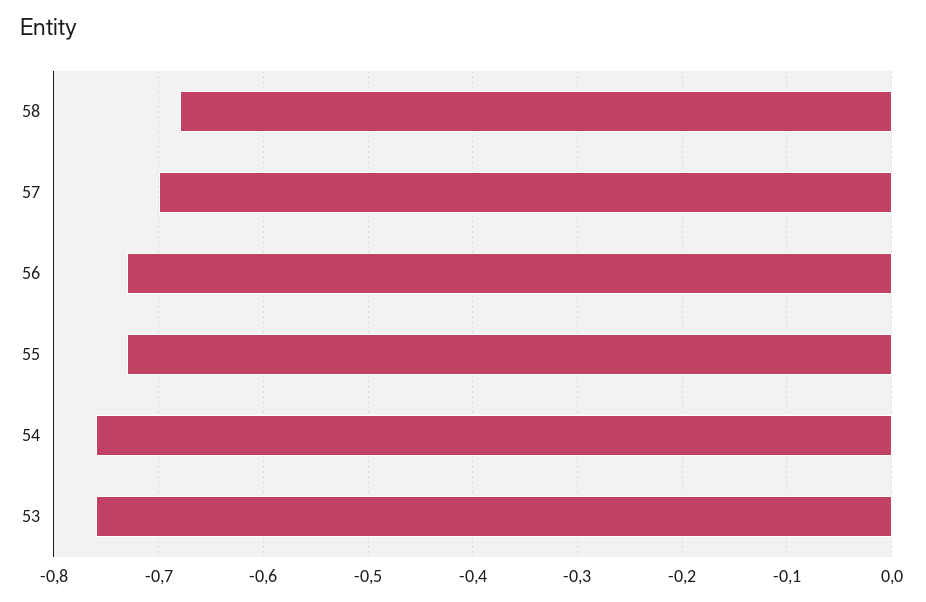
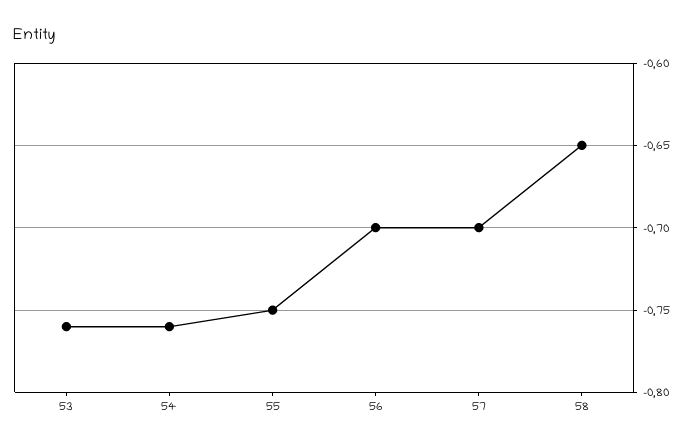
  {
-   "58": -0.68,
+   "58": -0.65,
    "57": -0.7,
-   "56": -0.73,
+   "56": -0.7,
-   "55": -0.73,
+   "55": -0.75,
    "54": -0.76,
    "53": -0.76
  }

